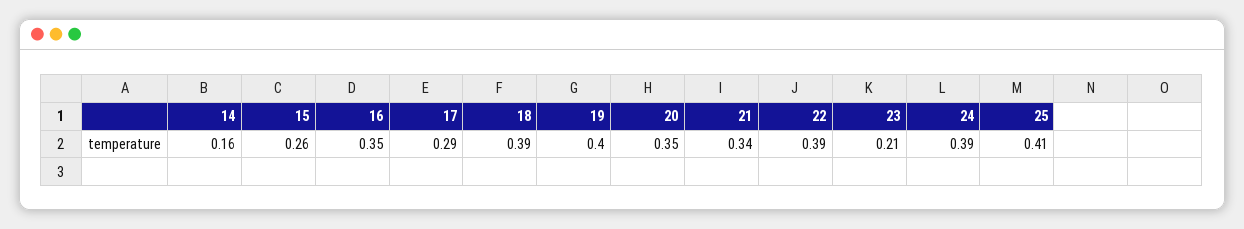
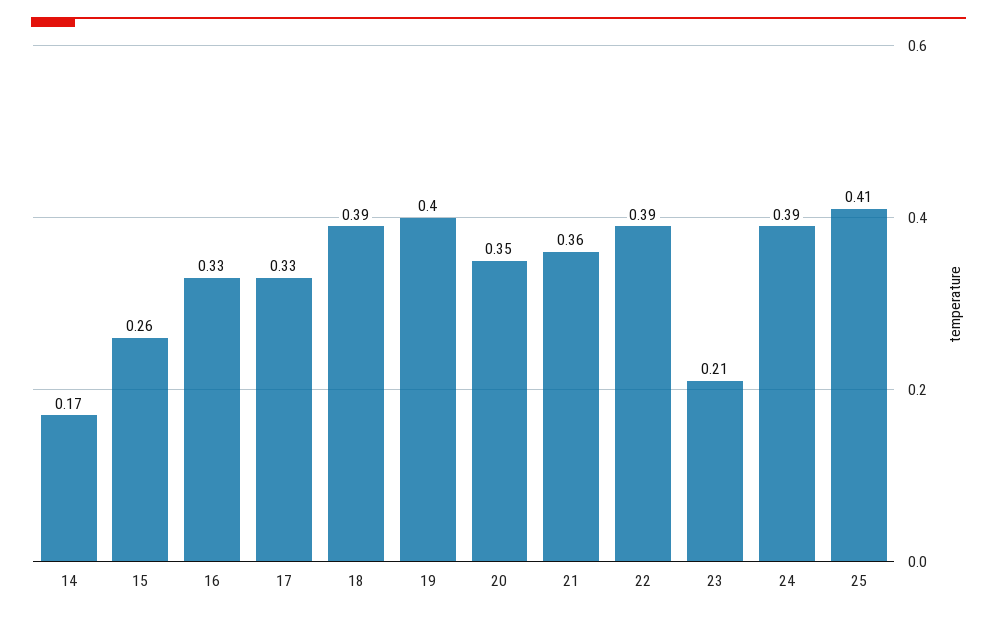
  {
-   "14": 0.16,
+   "14": 0.17,
    "15": 0.26,
-   "16": 0.35,
+   "16": 0.33,
-   "17": 0.29,
+   "17": 0.33,
    "18": 0.39,
    "19": 0.4,
    "20": 0.35,
-   "21": 0.34,
+   "21": 0.36,
    "22": 0.39,
    "23": 0.21,
    "24": 0.39,
    "25": 0.41
  }

